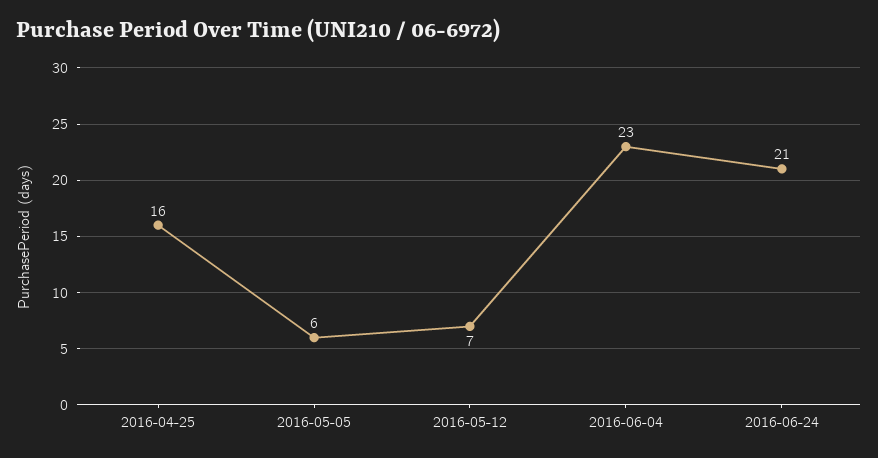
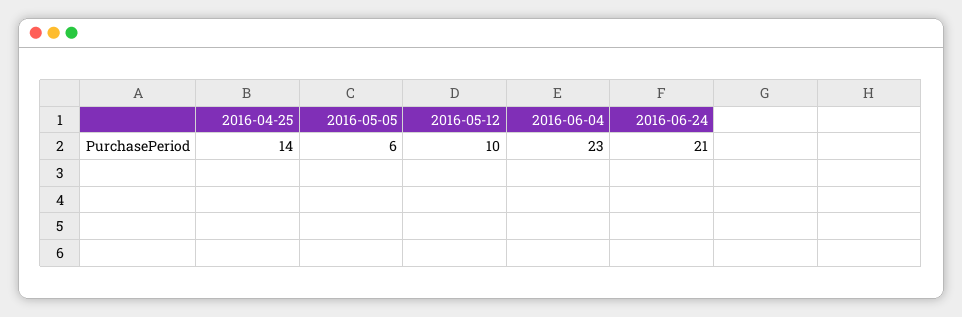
  {
-   "2016-04-25": 16,
+   "2016-04-25": 14,
    "2016-05-05": 6,
-   "2016-05-12": 7,
+   "2016-05-12": 10,
    "2016-06-04": 23,
    "2016-06-24": 21
  }

